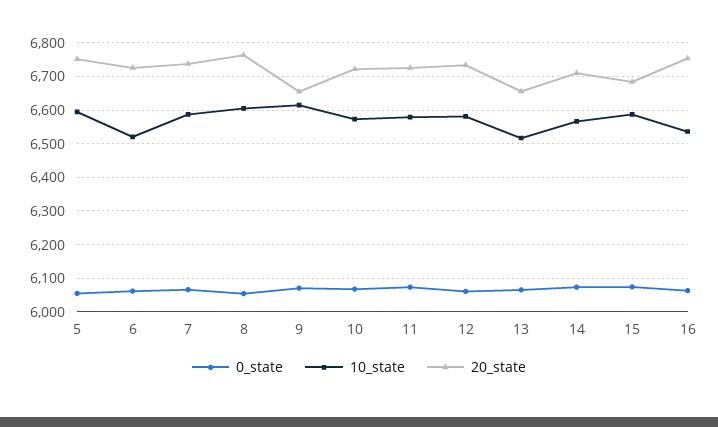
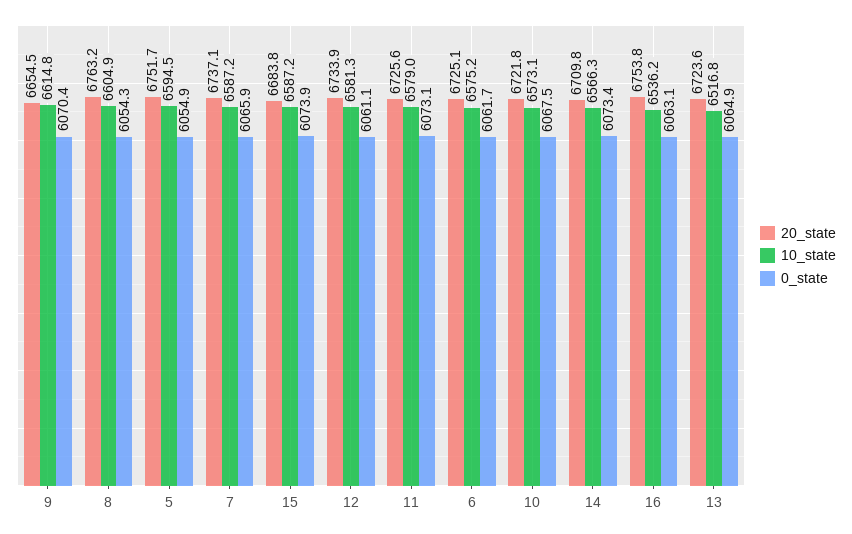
  {
    "0_state": {
      "5": 6054.9,
      "6": 6061.7,
      "7": 6065.9,
      "8": 6054.3,
      "9": 6070.4,
      "10": 6067.5,
      "11": 6073.1,
      "12": 6061.1,
      "13": 6064.9,
      "14": 6073.4,
      "15": 6073.9,
      "16": 6063.1
    },
    "10_state": {
      "5": 6594.5,
-     "6": 6520,
+     "6": 6575.2,
      "7": 6587.2,
      "8": 6604.9,
      "9": 6614.8,
      "10": 6573.1,
      "11": 6579,
      "12": 6581.3,
      "13": 6516.8,
      "14": 6566.3,
      "15": 6587.2,
      "16": 6536.2
    },
    "20_state": {
      "5": 6751.7,
      "6": 6725.1,
      "7": 6737.1,
      "8": 6763.2,
      "9": 6654.5,
      "10": 6721.8,
      "11": 6725.6,
      "12": 6733.9,
-     "13": 6660,
+     "13": 6723.6,
      "14": 6709.8,
      "15": 6683.8,
      "16": 6753.8
    }
  }

